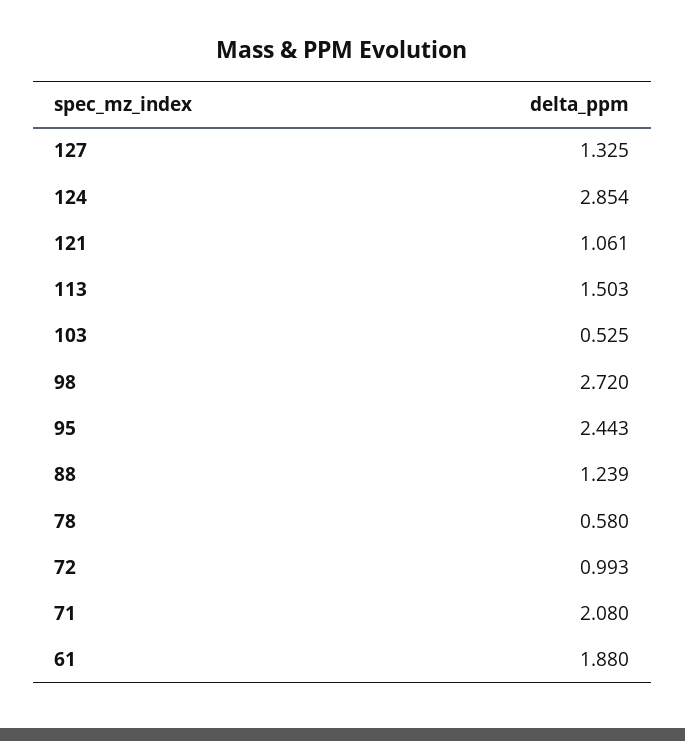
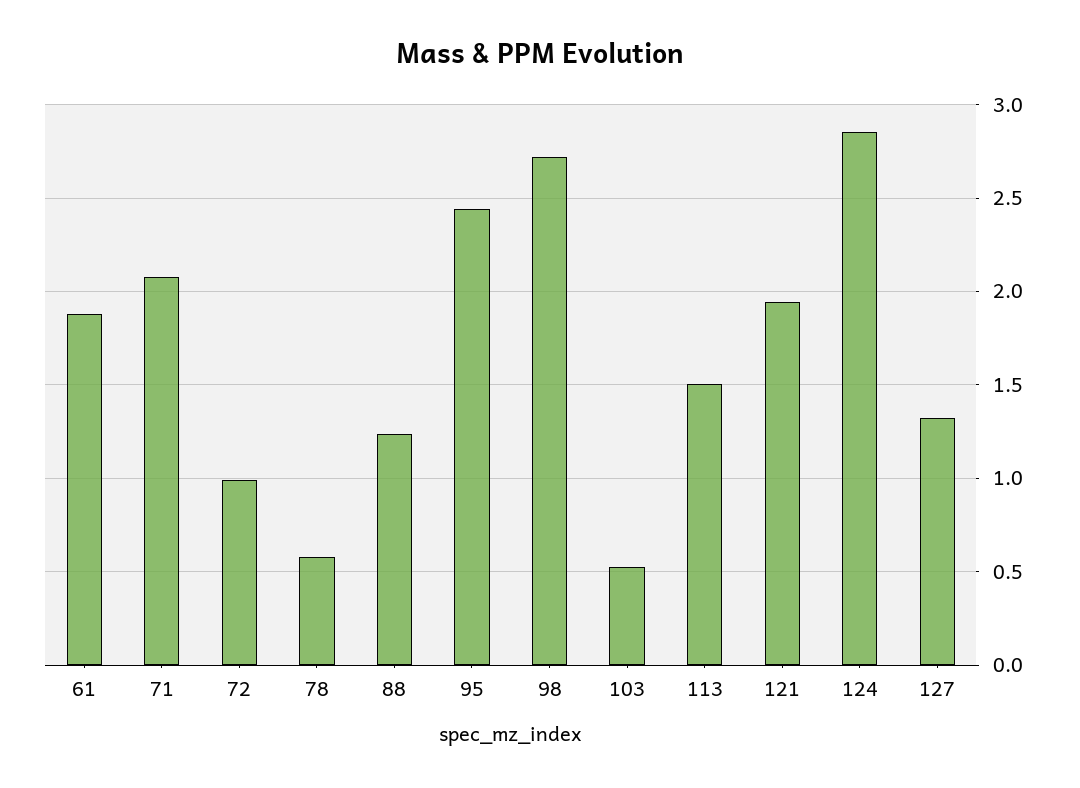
  {
    "127": 1.325,
    "124": 2.854,
-   "121": 1.061,
+   "121": 1.95,
    "113": 1.503,
    "103": 0.525,
    "98": 2.72,
    "95": 2.443,
    "88": 1.239,
    "78": 0.58,
    "72": 0.993,
    "71": 2.08,
    "61": 1.88
  }

